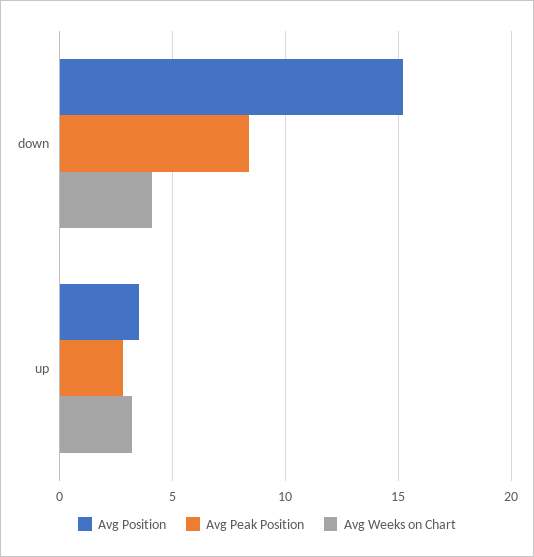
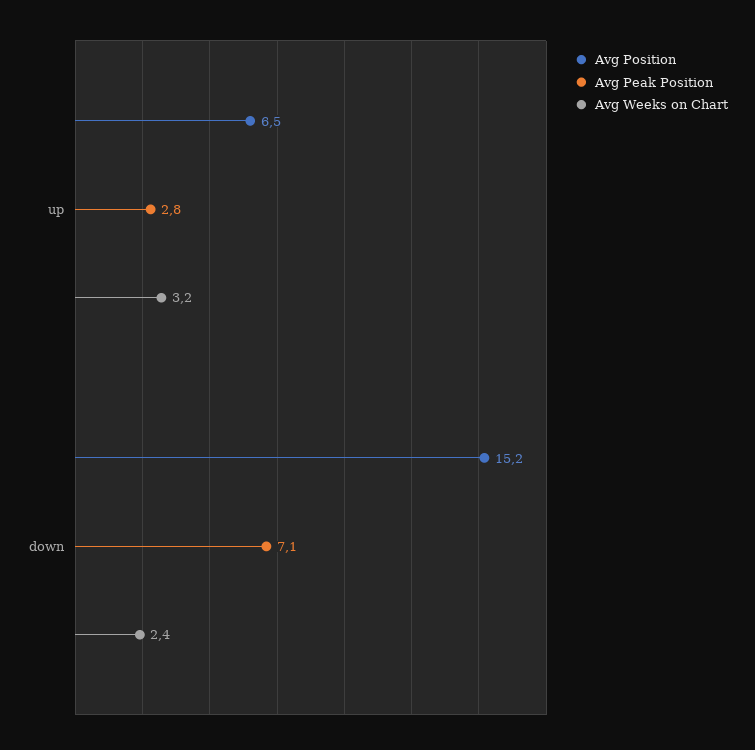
  {
    "Avg Position": {
      "down": 15.2,
-     "up": 3.5
+     "up": 6.5
    },
    "Avg Peak Position": {
-     "down": 8.5,
+     "down": 7.1,
      "up": 2.8
    },
    "Avg Weeks on Chart": {
-     "down": 4,
+     "down": 2.4,
      "up": 3.2
    }
  }

